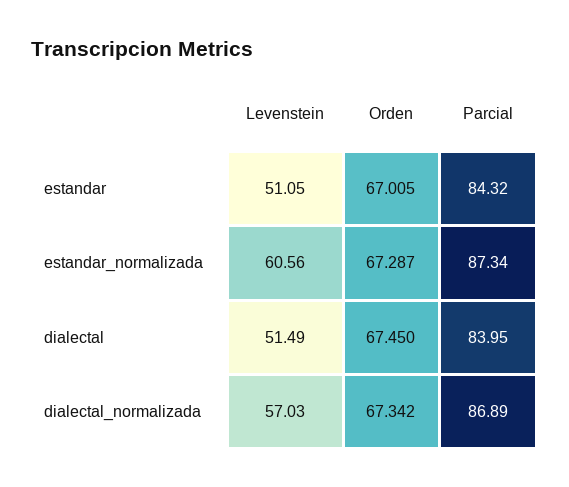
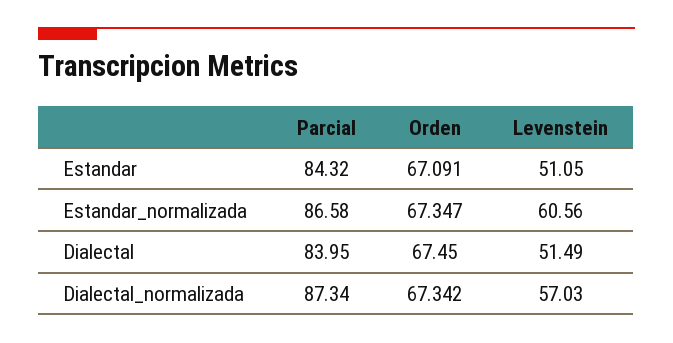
  {
    "Levenstein": {
      "estandar": 51.05,
      "estandar_normalizada": 60.56,
      "dialectal": 51.49,
      "dialectal_normalizada": 57.03
    },
    "Orden": {
-     "estandar": 67.005,
+     "estandar": 67.091,
-     "estandar_normalizada": 67.287,
+     "estandar_normalizada": 67.347,
      "dialectal": 67.45,
      "dialectal_normalizada": 67.342
    },
    "Parcial": {
      "estandar": 84.32,
-     "estandar_normalizada": 87.34,
+     "estandar_normalizada": 86.58,
      "dialectal": 83.95,
-     "dialectal_normalizada": 86.89
+     "dialectal_normalizada": 87.34
    }
  }

